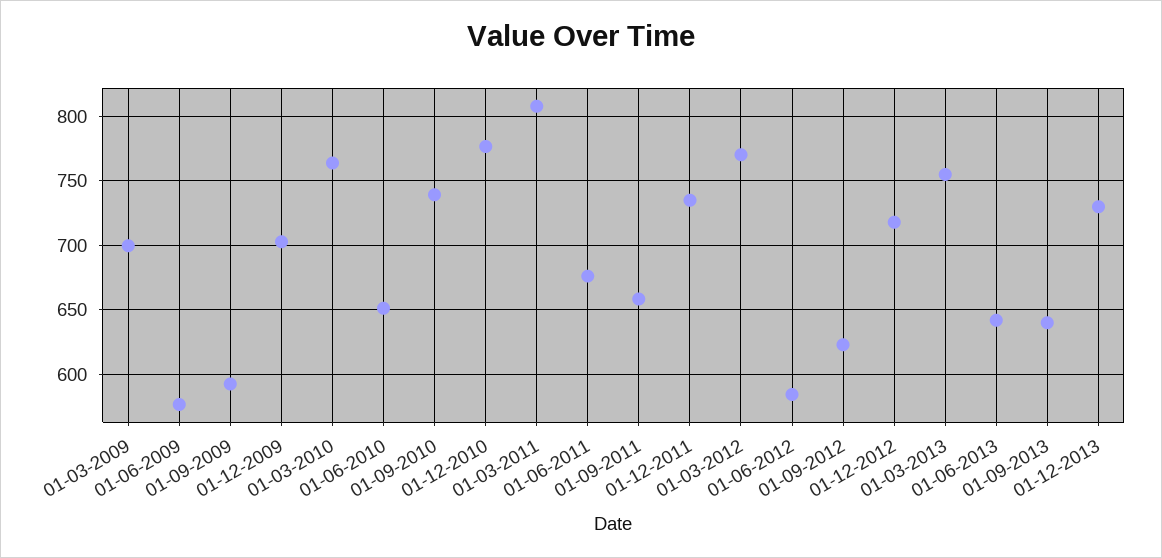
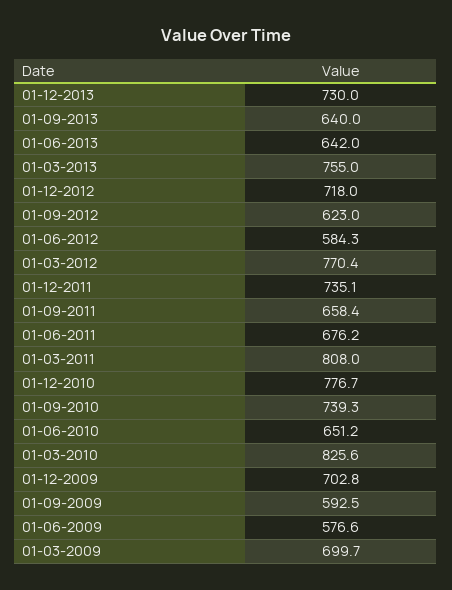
  {
    "01-03-2009": 699.7,
    "01-06-2009": 576.6,
    "01-09-2009": 592.5,
    "01-12-2009": 702.8,
-   "01-03-2010": 765,
+   "01-03-2010": 825.6,
    "01-06-2010": 651.2,
    "01-09-2010": 739.3,
    "01-12-2010": 776.7,
    "01-03-2011": 808,
    "01-06-2011": 676.2,
    "01-09-2011": 658.4,
    "01-12-2011": 735.1,
    "01-03-2012": 770.4,
    "01-06-2012": 584.3,
    "01-09-2012": 623,
    "01-12-2012": 718,
    "01-03-2013": 755,
    "01-06-2013": 642,
    "01-09-2013": 640,
    "01-12-2013": 730
  }

